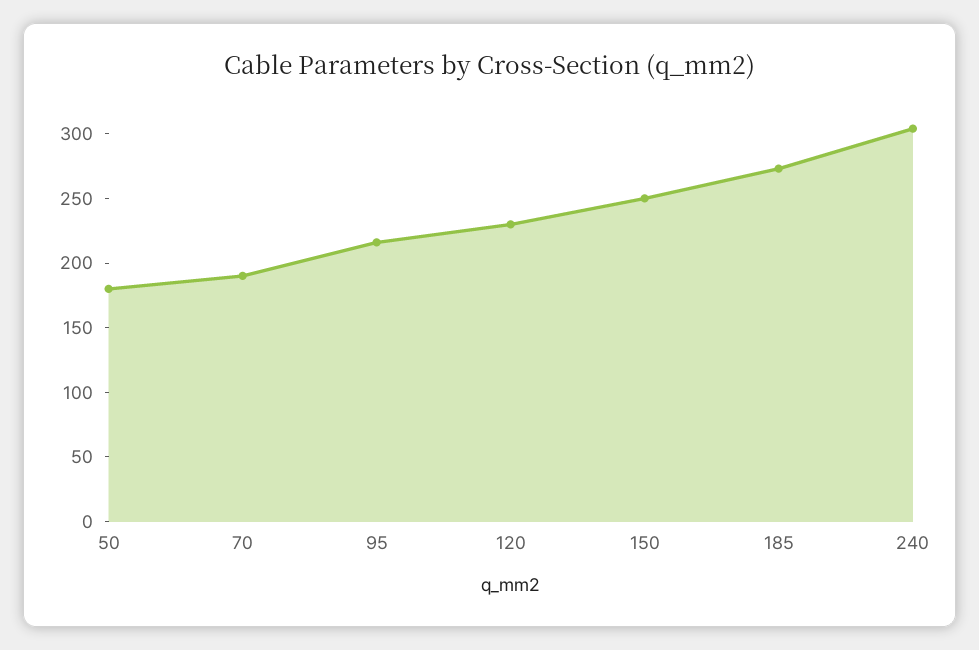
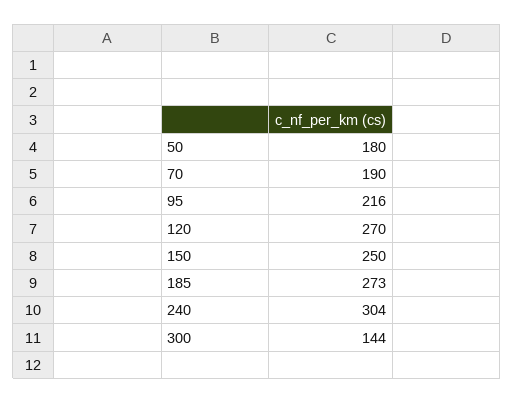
  {
    "50": 180,
    "70": 190,
    "95": 216,
-   "120": 230,
+   "120": 270,
    "150": 250,
    "185": 273,
-   "240": 304
+   "240": 304,
+   "300": 144
  }

